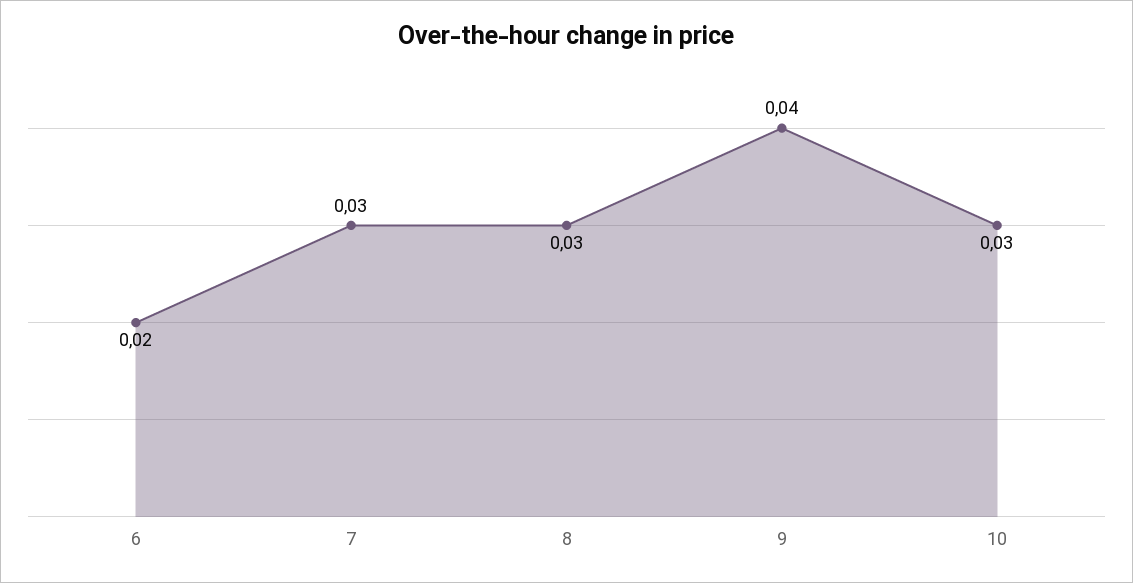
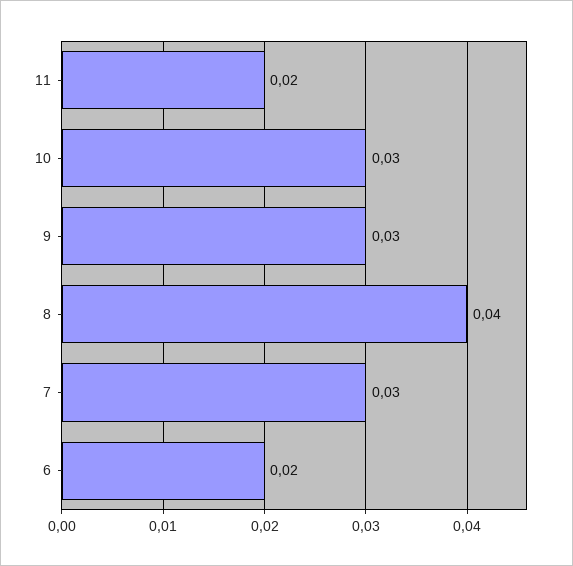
  {
    "6": 0.02,
    "7": 0.03,
-   "8": 0.03,
+   "8": 0.04,
-   "9": 0.04,
+   "9": 0.03,
-   "10": 0.03
+   "10": 0.03,
+   "11": 0.02
  }

